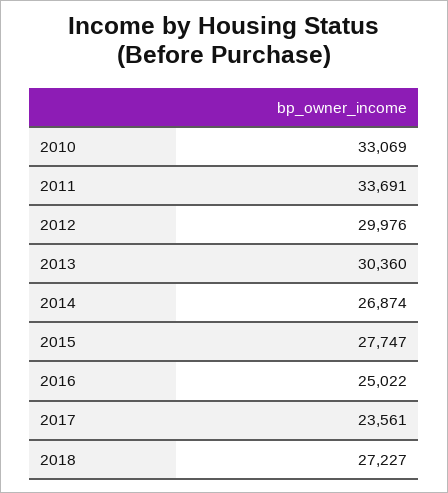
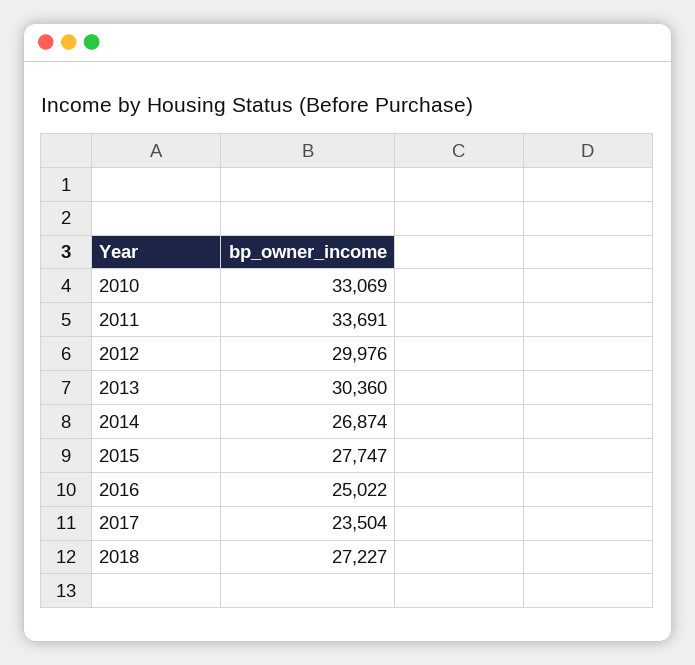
  {
    "2010": 33069,
    "2011": 33691,
    "2012": 29976,
    "2013": 30360,
    "2014": 26874,
    "2015": 27747,
    "2016": 25022,
-   "2017": 23561,
+   "2017": 23504,
    "2018": 27227
  }

